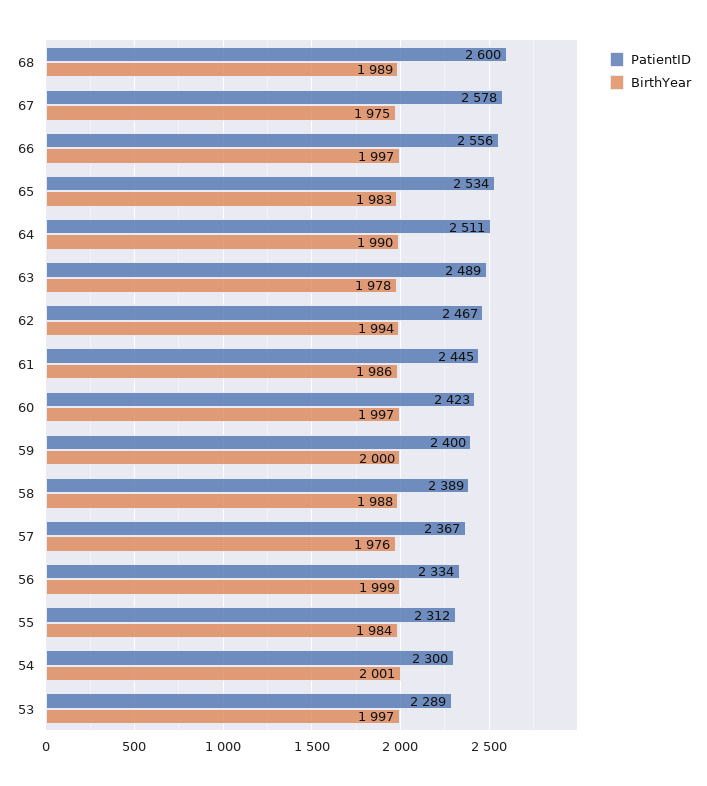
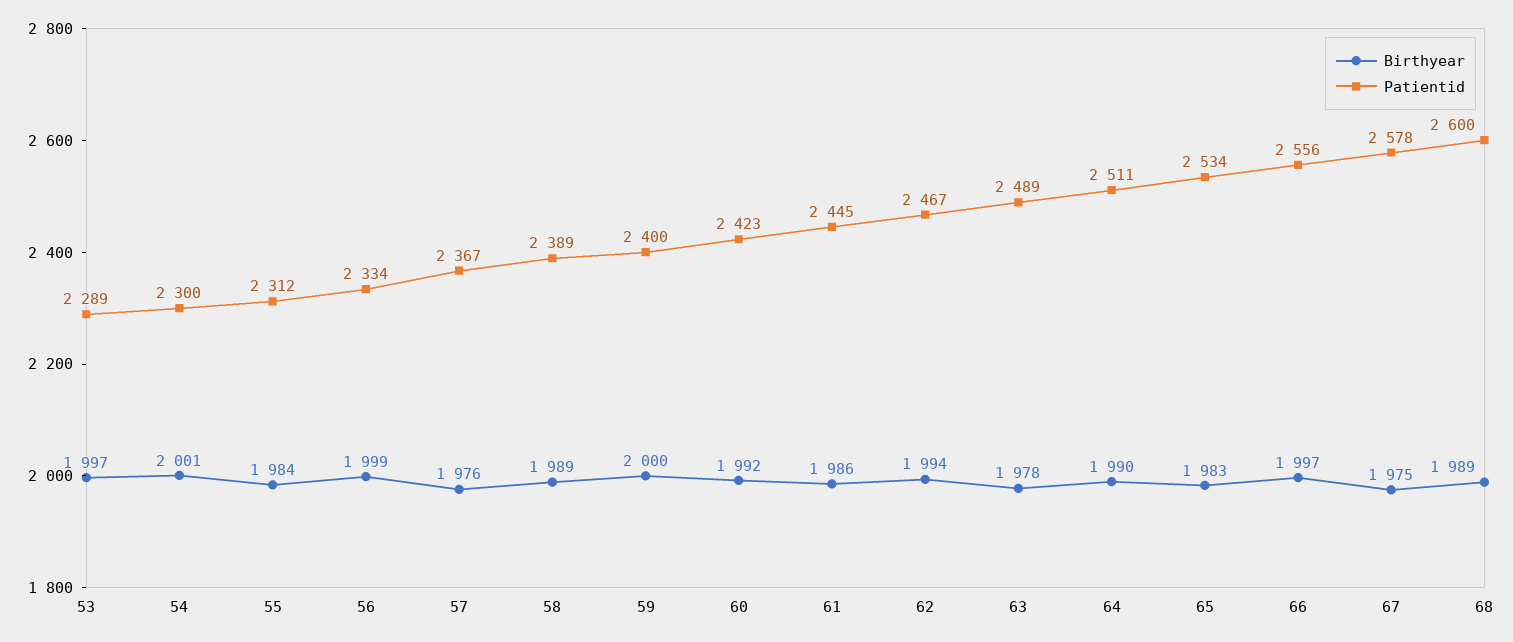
  {
    "PatientID": {
      "68": 2600,
      "67": 2578,
      "66": 2556,
      "65": 2534,
      "64": 2511,
      "63": 2489,
      "62": 2467,
      "61": 2445,
      "60": 2423,
      "59": 2400,
      "58": 2389,
      "57": 2367,
      "56": 2334,
      "55": 2312,
      "54": 2300,
      "53": 2289
    },
    "BirthYear": {
      "68": 1989,
      "67": 1975,
      "66": 1997,
      "65": 1983,
      "64": 1990,
      "63": 1978,
      "62": 1994,
      "61": 1986,
-     "60": 1997,
+     "60": 1992,
      "59": 2000,
-     "58": 1988,
+     "58": 1989,
      "57": 1976,
      "56": 1999,
      "55": 1984,
      "54": 2001,
      "53": 1997
    }
  }

